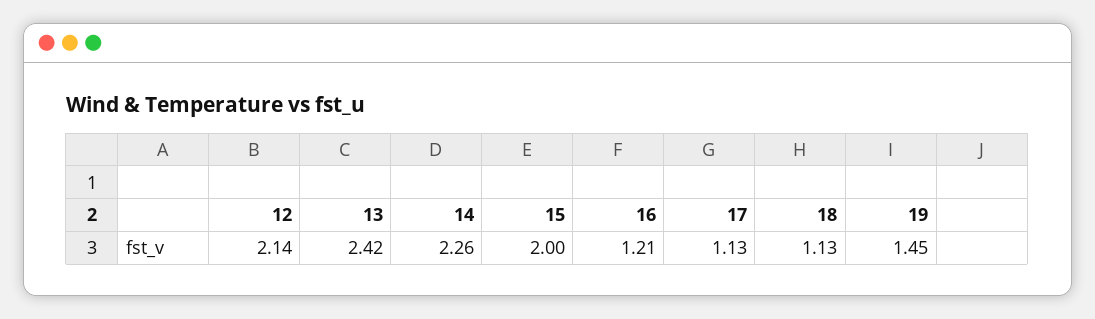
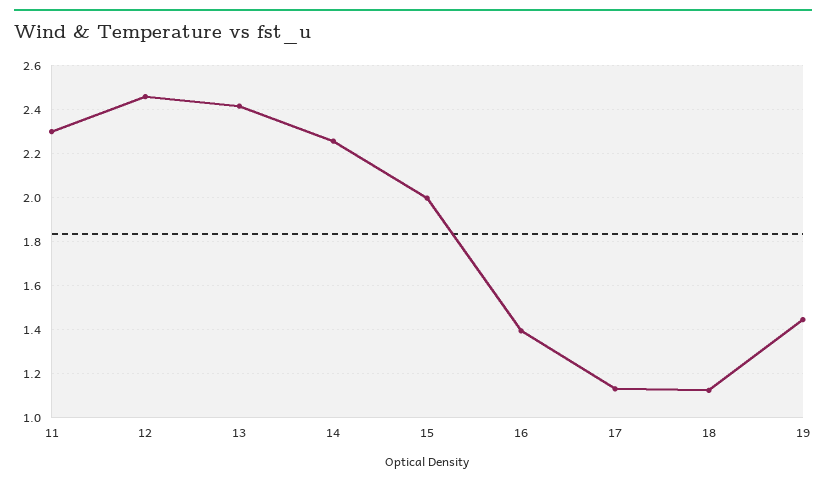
  {
-   "12": 2.14,
+   "12": 2.45,
    "13": 2.42,
    "14": 2.26,
    "15": 2,
-   "16": 1.21,
+   "16": 1.4,
    "17": 1.13,
    "18": 1.13,
-   "19": 1.45
+   "19": 1.45,
+   "11": 2.3
  }

